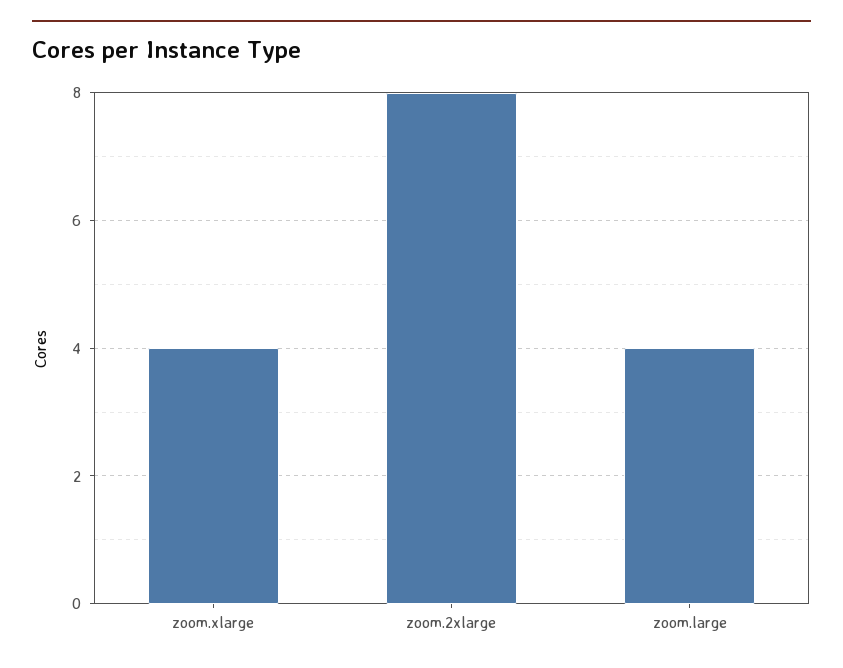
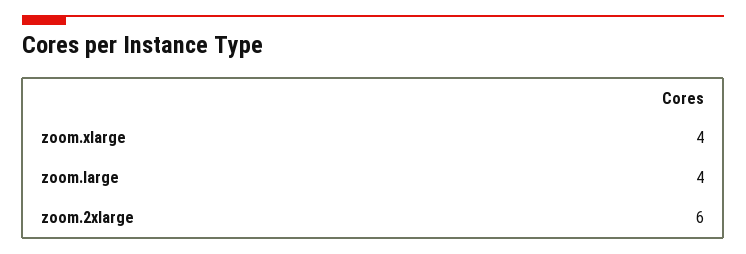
  {
    "zoom.xlarge": 4,
-   "zoom.2xlarge": 8,
+   "zoom.2xlarge": 6,
    "zoom.large": 4
  }

